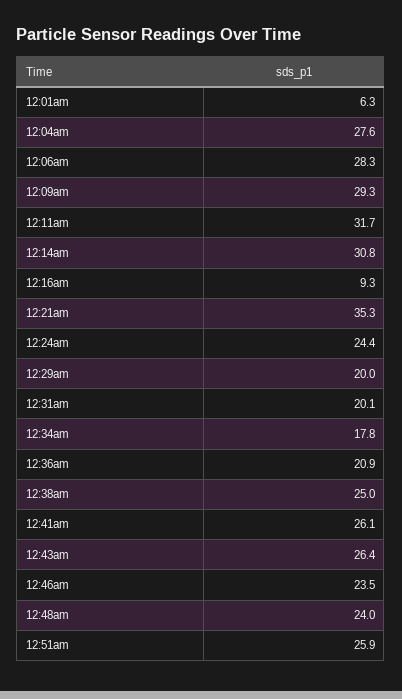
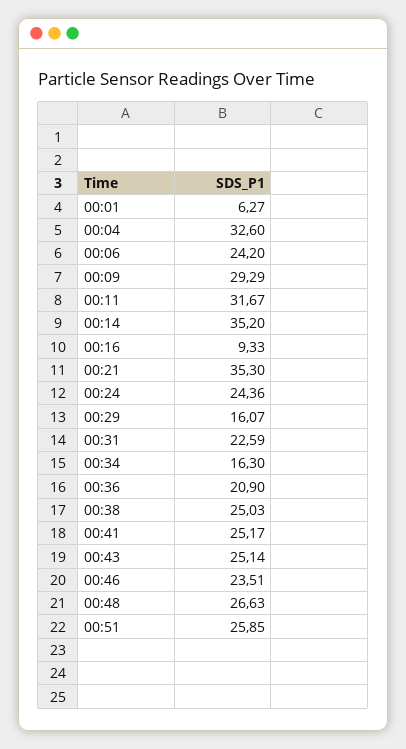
  {
    "12:01am": 6.27,
-   "12:04am": 27.6,
+   "12:04am": 32.6,
-   "12:06am": 28.3,
+   "12:06am": 24.2,
    "12:09am": 29.29,
    "12:11am": 31.67,
-   "12:14am": 30.8,
+   "12:14am": 35.2,
    "12:16am": 9.33,
    "12:21am": 35.3,
    "12:24am": 24.36,
-   "12:29am": 20,
+   "12:29am": 16.07,
-   "12:31am": 20.1,
+   "12:31am": 22.59,
-   "12:34am": 17.8,
+   "12:34am": 16.3,
    "12:36am": 20.9,
    "12:38am": 25.03,
-   "12:41am": 26.1,
+   "12:41am": 25.17,
-   "12:43am": 26.4,
+   "12:43am": 25.14,
    "12:46am": 23.51,
-   "12:48am": 24,
+   "12:48am": 26.63,
    "12:51am": 25.85
  }

